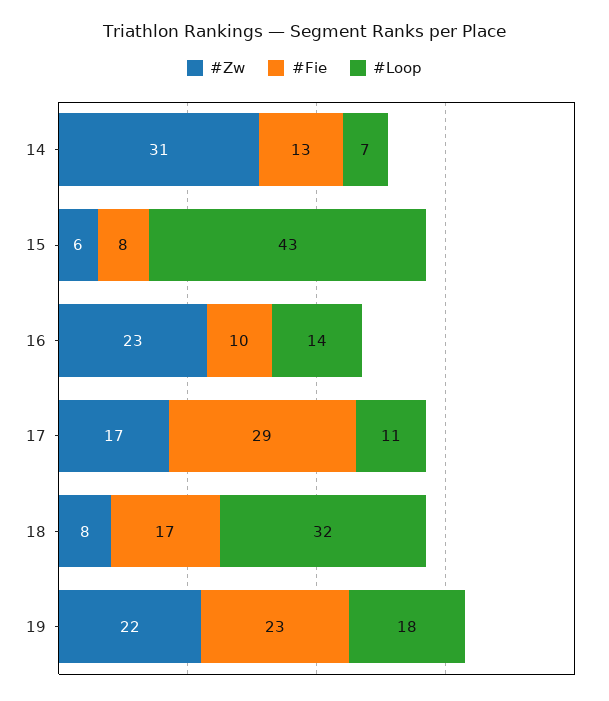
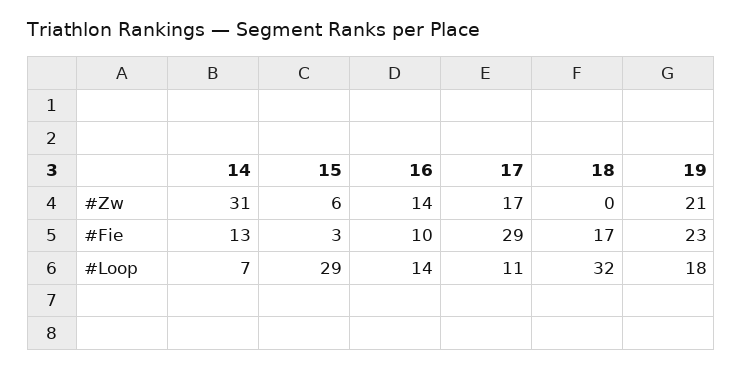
  {
    "#Zw": {
      "14": 31,
      "15": 6,
-     "16": 23,
+     "16": 14,
      "17": 17,
-     "18": 8,
+     "18": 0,
-     "19": 22
+     "19": 21
    },
    "#Fie": {
      "14": 13,
-     "15": 8,
+     "15": 3,
      "16": 10,
      "17": 29,
      "18": 17,
      "19": 23
    },
    "#Loop": {
      "14": 7,
-     "15": 43,
+     "15": 29,
      "16": 14,
      "17": 11,
      "18": 32,
      "19": 18
    }
  }

